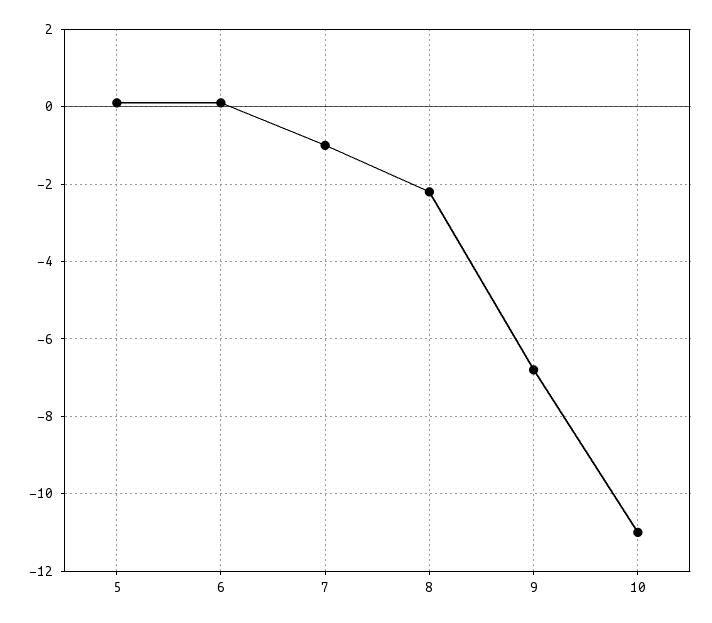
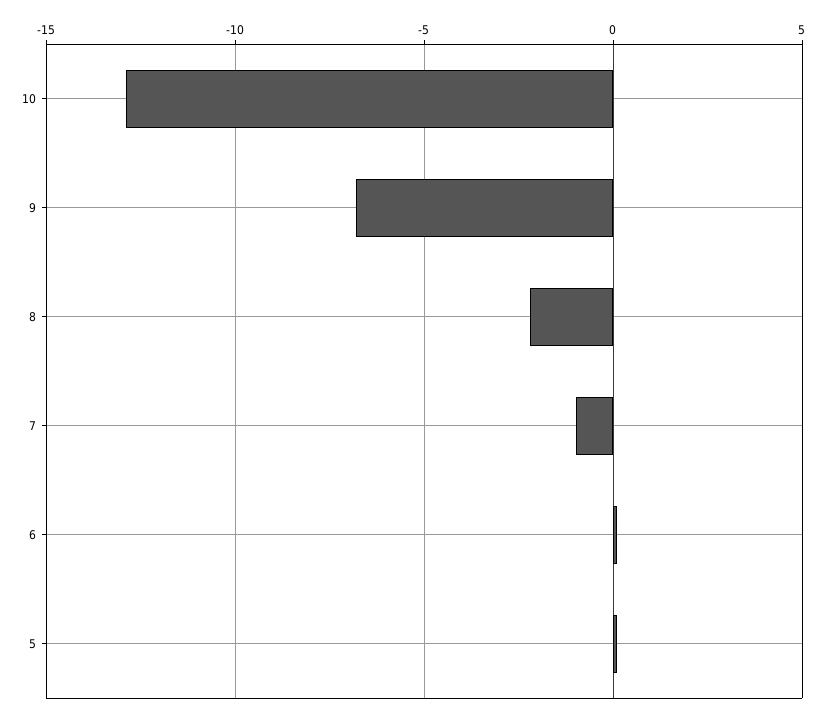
  {
    "5": 0,
    "6": 0,
    "7": -1,
    "8": -2,
    "9": -7,
-   "10": -11
+   "10": -13
  }

